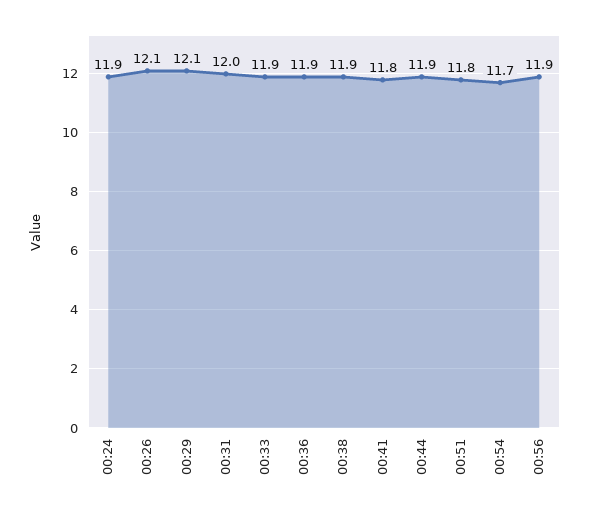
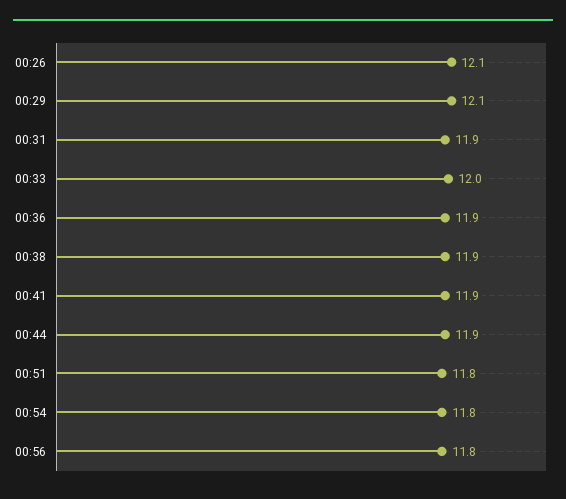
  {
-   "00:24": 11.9,
    "00:26": 12.1,
    "00:29": 12.1,
-   "00:31": 12,
+   "00:31": 11.9,
-   "00:33": 11.9,
+   "00:33": 12,
    "00:36": 11.9,
    "00:38": 11.9,
-   "00:41": 11.8,
+   "00:41": 11.9,
    "00:44": 11.9,
    "00:51": 11.8,
-   "00:54": 11.7,
+   "00:54": 11.8,
-   "00:56": 11.9
+   "00:56": 11.8
  }

